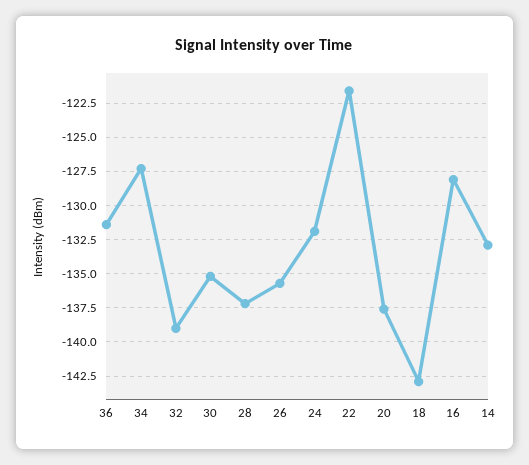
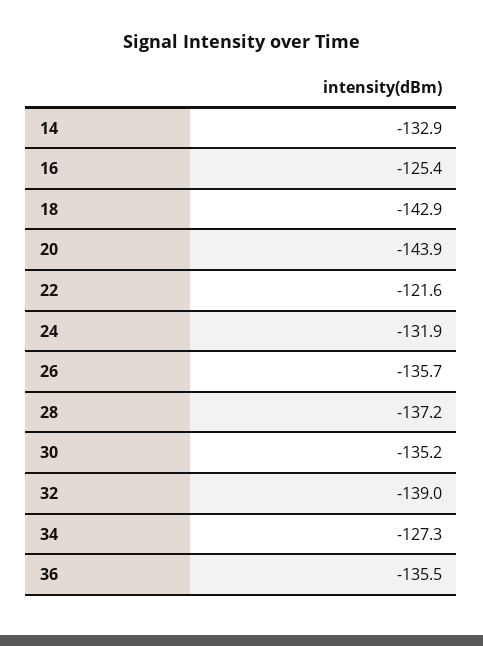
  {
-   "36": -131.5,
+   "36": -135.5,
    "34": -127.3,
    "32": -139,
    "30": -135.2,
    "28": -137.2,
    "26": -135.7,
    "24": -131.9,
    "22": -121.6,
-   "20": -137.5,
+   "20": -143.9,
    "18": -142.9,
-   "16": -128,
+   "16": -125.4,
    "14": -132.9
  }

